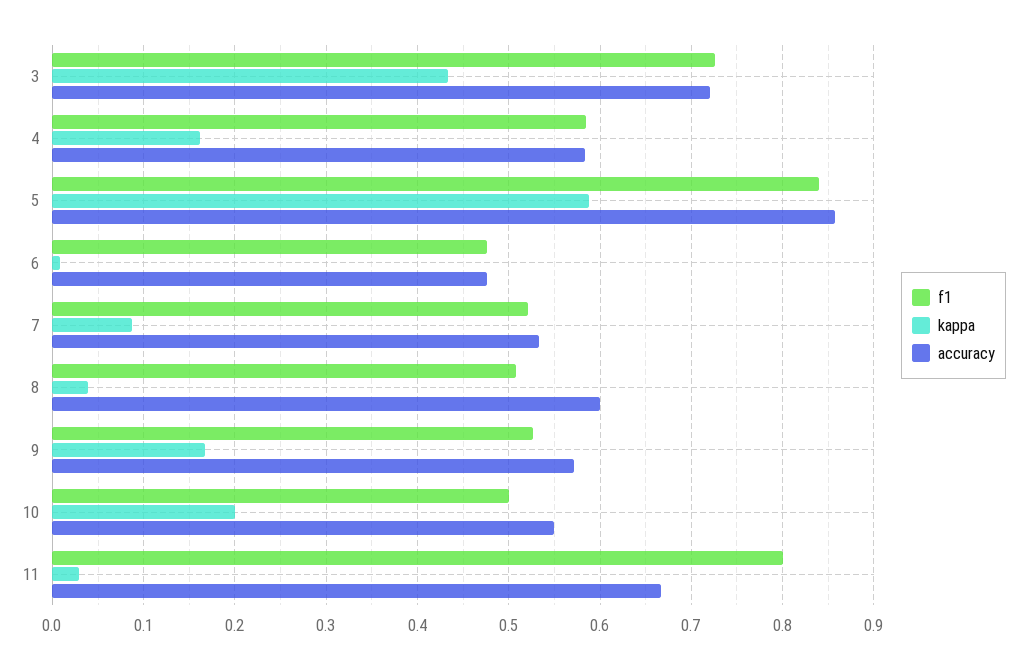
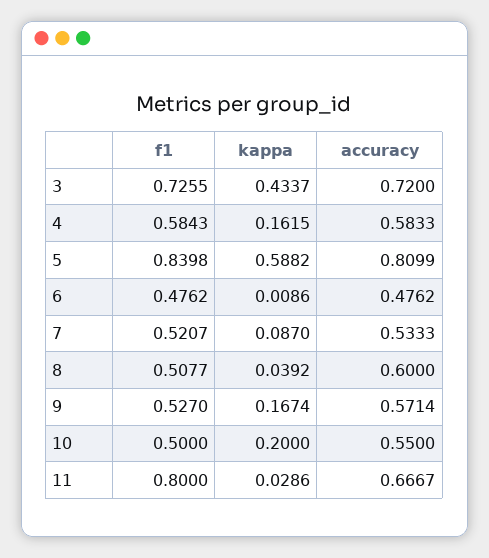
  {
    "f1": {
      "3": 0.7255,
      "4": 0.5843,
      "5": 0.8398,
      "6": 0.4762,
      "7": 0.5207,
      "8": 0.5077,
      "9": 0.527,
      "10": 0.5,
      "11": 0.8
    },
    "kappa": {
      "3": 0.4337,
      "4": 0.1615,
      "5": 0.5882,
      "6": 0.0086,
      "7": 0.087,
      "8": 0.0392,
      "9": 0.1674,
      "10": 0.2,
      "11": 0.0286
    },
    "accuracy": {
      "3": 0.72,
      "4": 0.5833,
-     "5": 0.86,
+     "5": 0.8099,
      "6": 0.4762,
      "7": 0.5333,
      "8": 0.6,
      "9": 0.5714,
      "10": 0.55,
      "11": 0.6667
    }
  }

